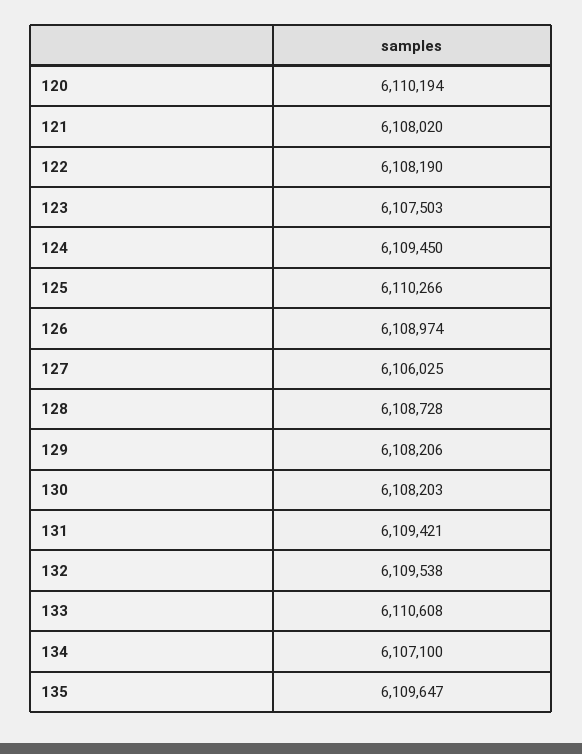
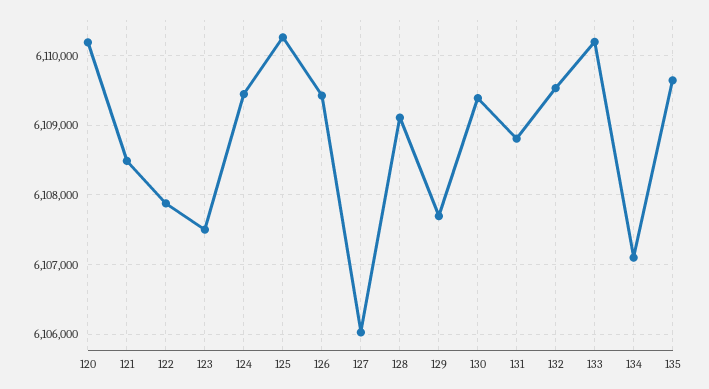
  {
    "120": 6110194,
-   "121": 6108020,
+   "121": 6108500,
-   "122": 6108190,
+   "122": 6107900,
    "123": 6107503,
    "124": 6109450,
    "125": 6110266,
-   "126": 6108974,
+   "126": 6109400,
    "127": 6106025,
-   "128": 6108728,
+   "128": 6109100,
-   "129": 6108206,
+   "129": 6107700,
-   "130": 6108203,
+   "130": 6109400,
-   "131": 6109421,
+   "131": 6108800,
    "132": 6109538,
-   "133": 6110608,
+   "133": 6110200,
    "134": 6107100,
    "135": 6109647
  }

